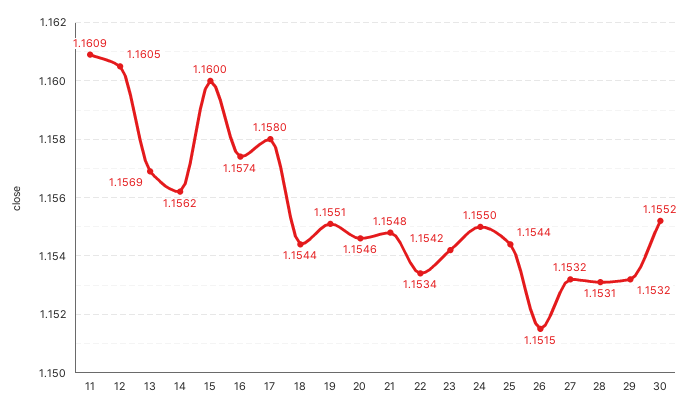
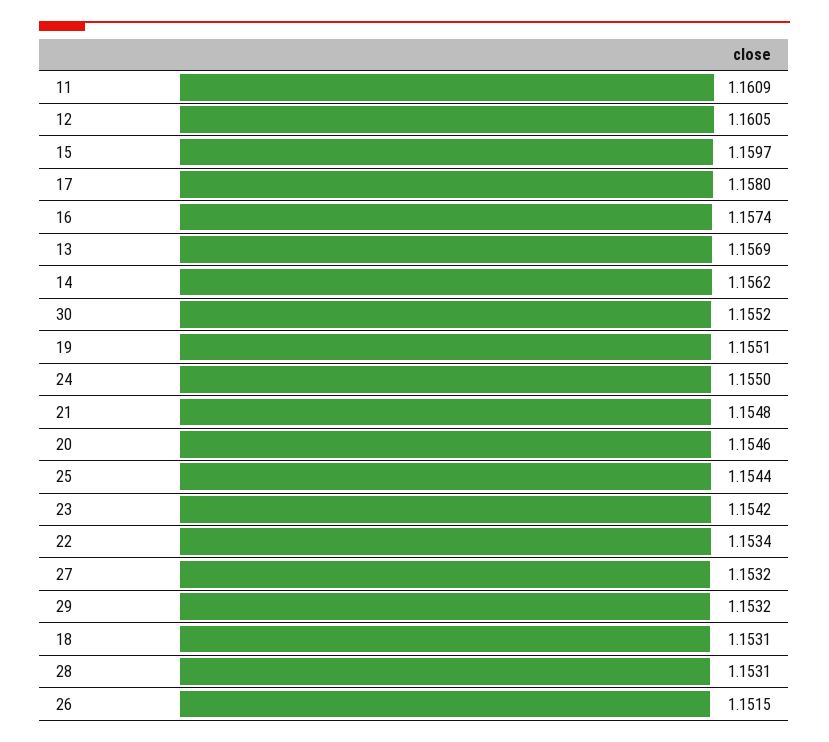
  {
    "11": 1.1609,
    "12": 1.1605,
    "13": 1.1569,
    "14": 1.1562,
-   "15": 1.16,
+   "15": 1.1597,
    "16": 1.1574,
    "17": 1.158,
-   "18": 1.1544,
+   "18": 1.1531,
    "19": 1.1551,
    "20": 1.1546,
    "21": 1.1548,
    "22": 1.1534,
    "23": 1.1542,
    "24": 1.155,
    "25": 1.1544,
    "26": 1.1515,
    "27": 1.1532,
    "28": 1.1531,
    "29": 1.1532,
    "30": 1.1552
  }

